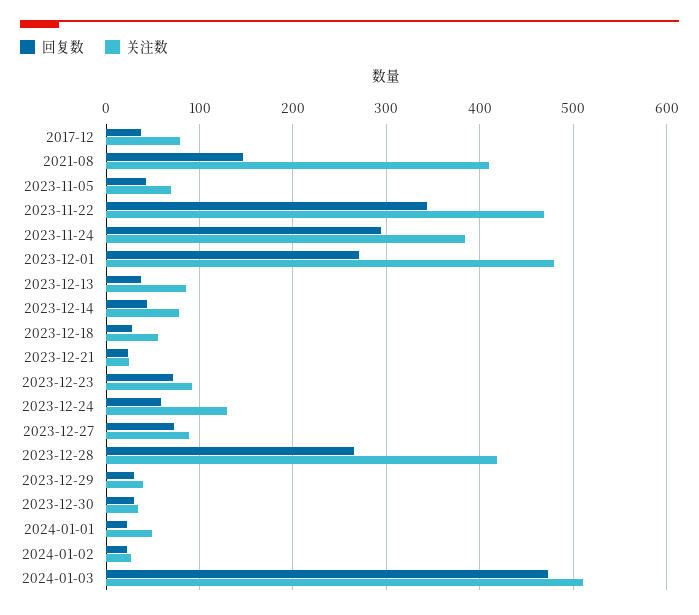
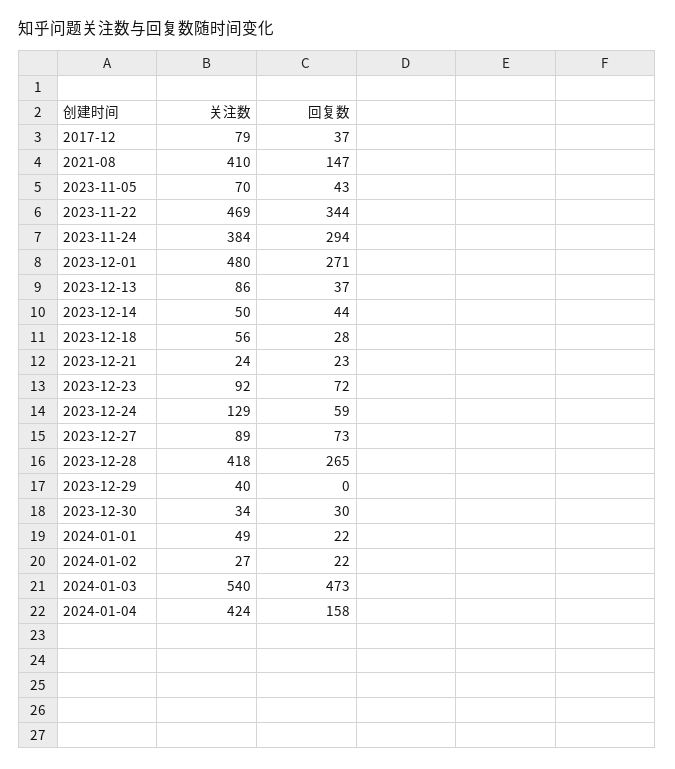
  {
    "回复数": {
      "2017-12": 37,
      "2021-08": 147,
      "2023-11-05": 43,
      "2023-11-22": 344,
      "2023-11-24": 294,
      "2023-12-01": 271,
      "2023-12-13": 37,
      "2023-12-14": 44,
      "2023-12-18": 28,
      "2023-12-21": 23,
      "2023-12-23": 72,
      "2023-12-24": 59,
      "2023-12-27": 73,
      "2023-12-28": 265,
-     "2023-12-29": 30,
+     "2023-12-29": 0,
      "2023-12-30": 30,
      "2024-01-01": 22,
      "2024-01-02": 22,
-     "2024-01-03": 473
+     "2024-01-03": 473,
+     "2024-01-04": 158
    },
    "关注数": {
      "2017-12": 79,
      "2021-08": 410,
      "2023-11-05": 70,
      "2023-11-22": 469,
      "2023-11-24": 384,
      "2023-12-01": 480,
      "2023-12-13": 86,
-     "2023-12-14": 80,
+     "2023-12-14": 50,
      "2023-12-18": 56,
      "2023-12-21": 24,
      "2023-12-23": 92,
      "2023-12-24": 129,
      "2023-12-27": 89,
      "2023-12-28": 418,
      "2023-12-29": 40,
      "2023-12-30": 34,
      "2024-01-01": 49,
      "2024-01-02": 27,
-     "2024-01-03": 510
+     "2024-01-03": 540,
+     "2024-01-04": 424
    }
  }

